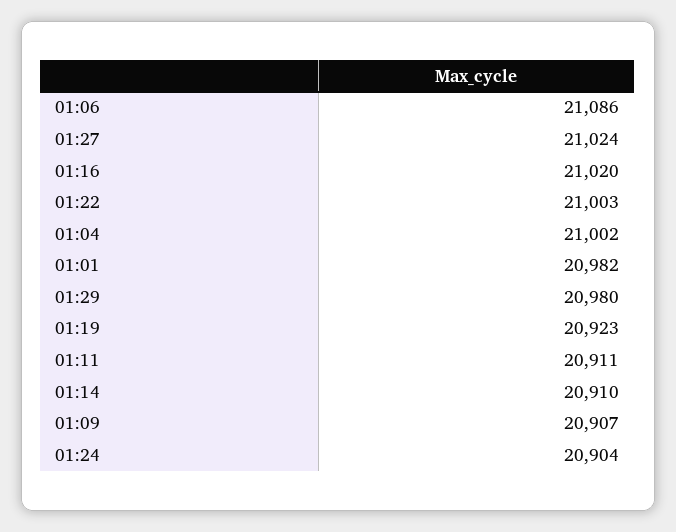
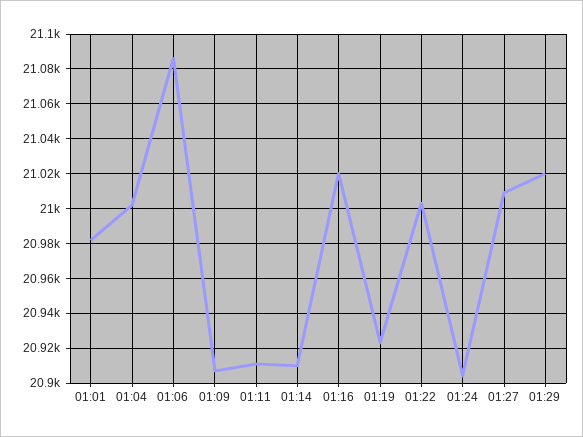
  {
    "01:06": 21086,
-   "01:27": 21024,
+   "01:27": 21010,
    "01:16": 21020,
    "01:22": 21003,
    "01:04": 21002,
    "01:01": 20982,
-   "01:29": 20980,
+   "01:29": 21020,
    "01:19": 20923,
    "01:11": 20911,
    "01:14": 20910,
    "01:09": 20907,
    "01:24": 20904
  }

